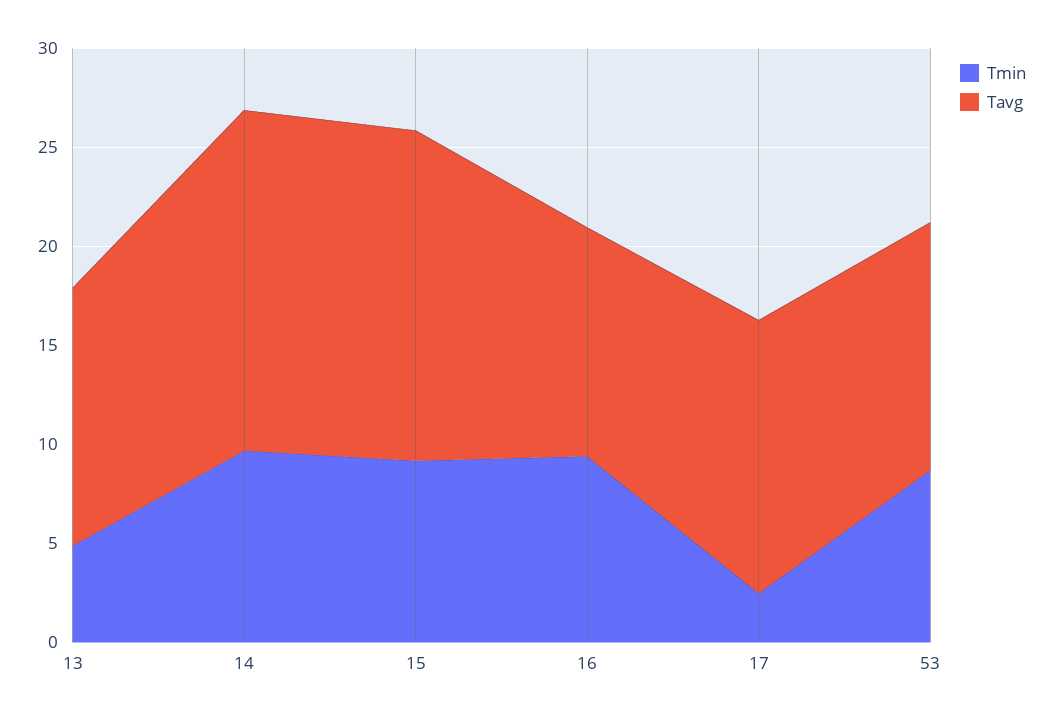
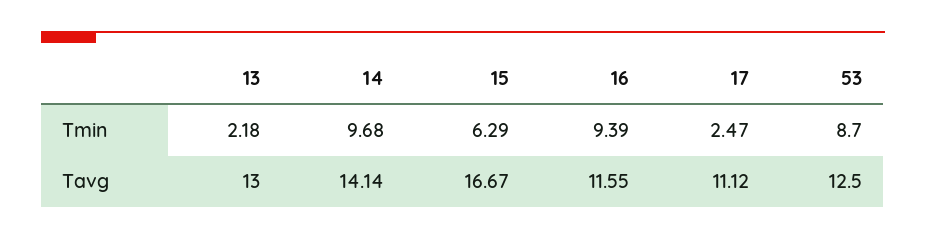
  {
    "Tmin": {
-     "13": 5,
+     "13": 2.18,
      "14": 9.68,
-     "15": 9,
+     "15": 6.29,
      "16": 9.39,
      "17": 2.47,
      "53": 8.7
    },
    "Tavg": {
      "13": 13,
-     "14": 17,
+     "14": 14.14,
      "15": 16.67,
      "16": 11.55,
-     "17": 14,
+     "17": 11.12,
      "53": 12.5
    }
  }

